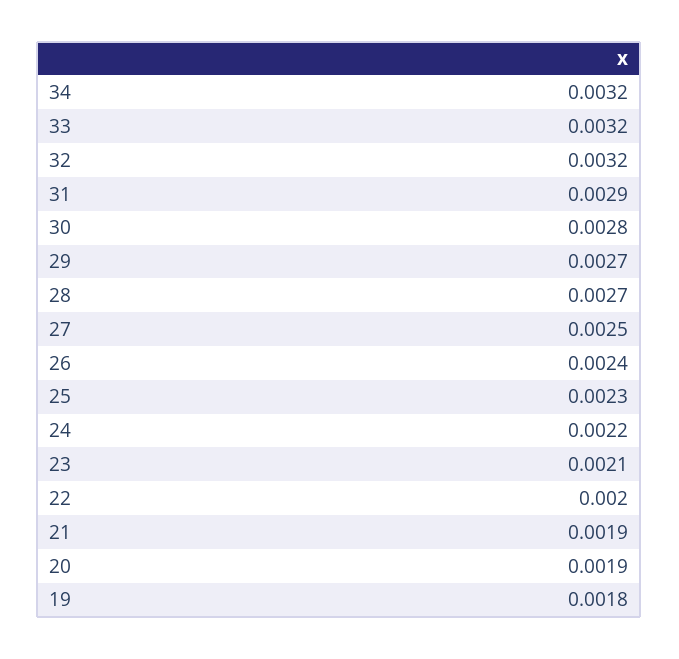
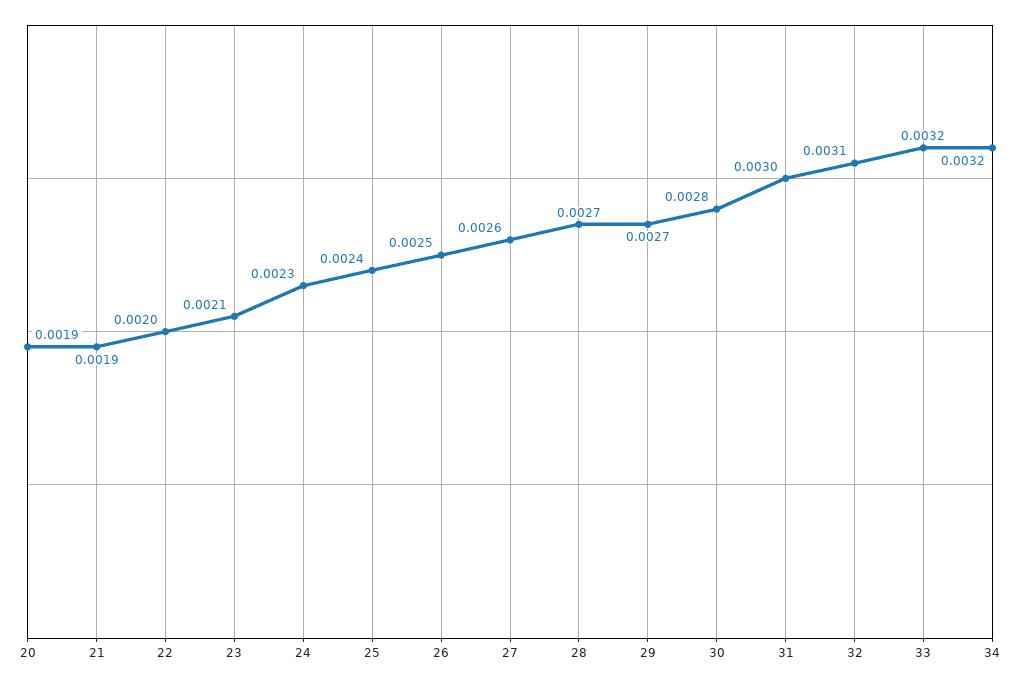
  {
    "34": 0.0032,
    "33": 0.0032,
-   "32": 0.0032,
+   "32": 0.0031,
-   "31": 0.0029,
+   "31": 0.003,
    "30": 0.0028,
    "29": 0.0027,
    "28": 0.0027,
-   "27": 0.0025,
+   "27": 0.0026,
-   "26": 0.0024,
+   "26": 0.0025,
-   "25": 0.0023,
+   "25": 0.0024,
-   "24": 0.0022,
+   "24": 0.0023,
    "23": 0.0021,
    "22": 0.002,
    "21": 0.0019,
-   "20": 0.0019,
+   "20": 0.0019
-   "19": 0.0018
  }

